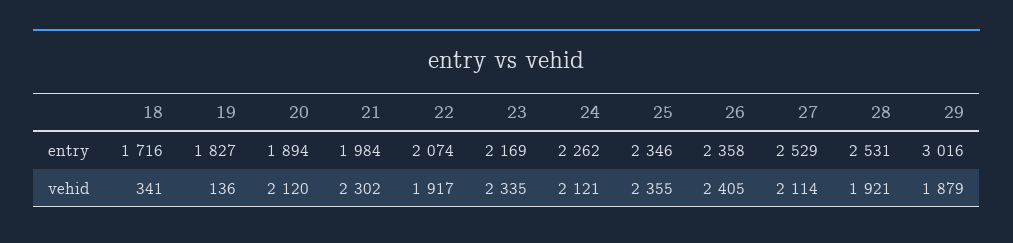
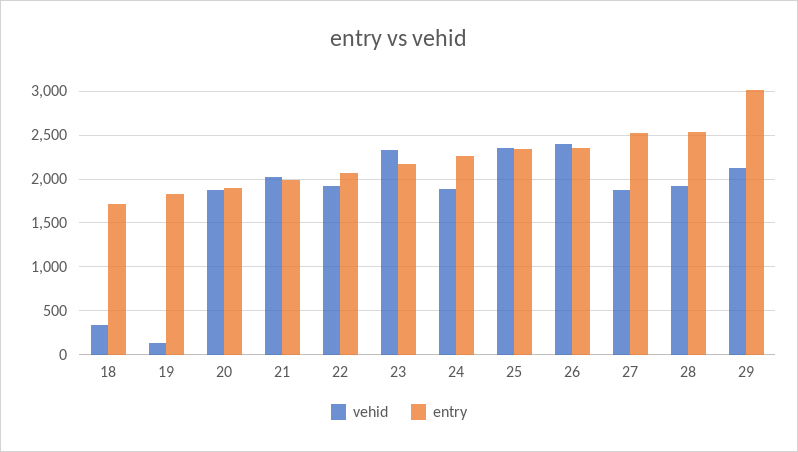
  {
    "entry": {
      "18": 1716,
      "19": 1827,
      "20": 1894,
      "21": 1984,
      "22": 2074,
      "23": 2169,
      "24": 2262,
      "25": 2346,
      "26": 2358,
      "27": 2529,
      "28": 2531,
      "29": 3016
    },
    "vehid": {
      "18": 341,
      "19": 136,
-     "20": 2120,
+     "20": 1900,
-     "21": 2302,
+     "21": 2000,
      "22": 1917,
      "23": 2335,
-     "24": 2121,
+     "24": 1900,
      "25": 2355,
      "26": 2405,
-     "27": 2114,
+     "27": 1900,
      "28": 1921,
-     "29": 1879
+     "29": 2100
    }
  }

